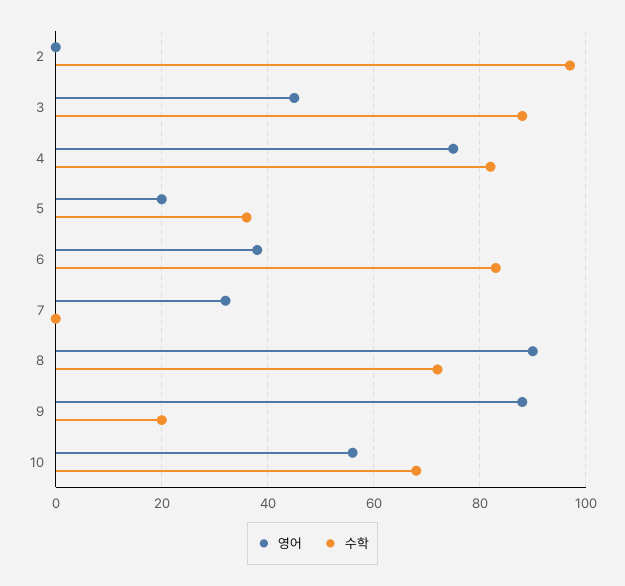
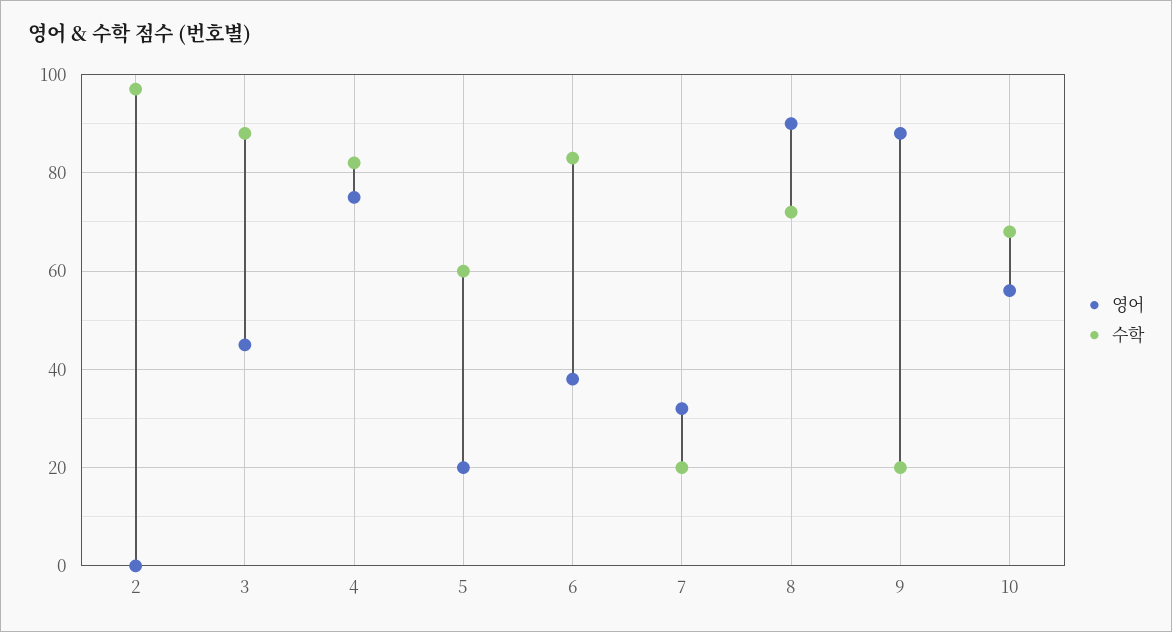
  {
    "영어": {
      "2": 0,
      "3": 45,
      "4": 75,
      "5": 20,
      "6": 40,
      "7": 30,
      "8": 90,
      "9": 90,
      "10": 55
    },
    "수학": {
      "2": 95,
      "3": 90,
      "4": 80,
-     "5": 35,
+     "5": 60,
      "6": 85,
-     "7": 0,
+     "7": 20,
      "8": 70,
      "9": 20,
      "10": 70
    }
  }

